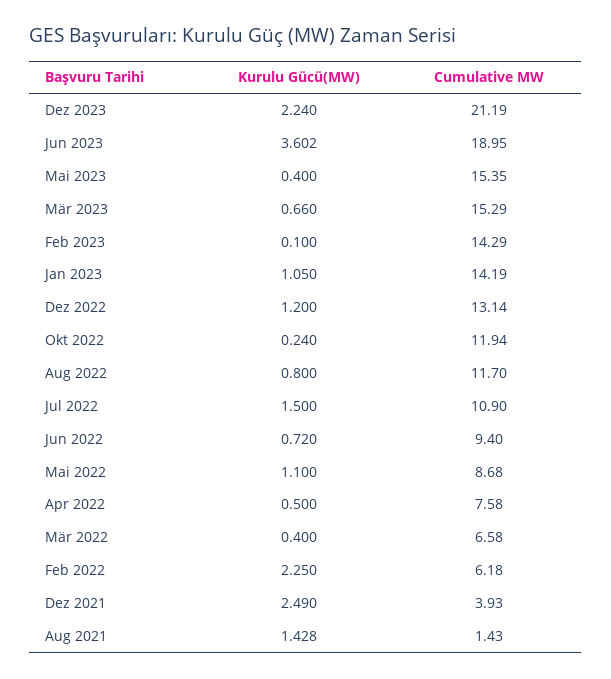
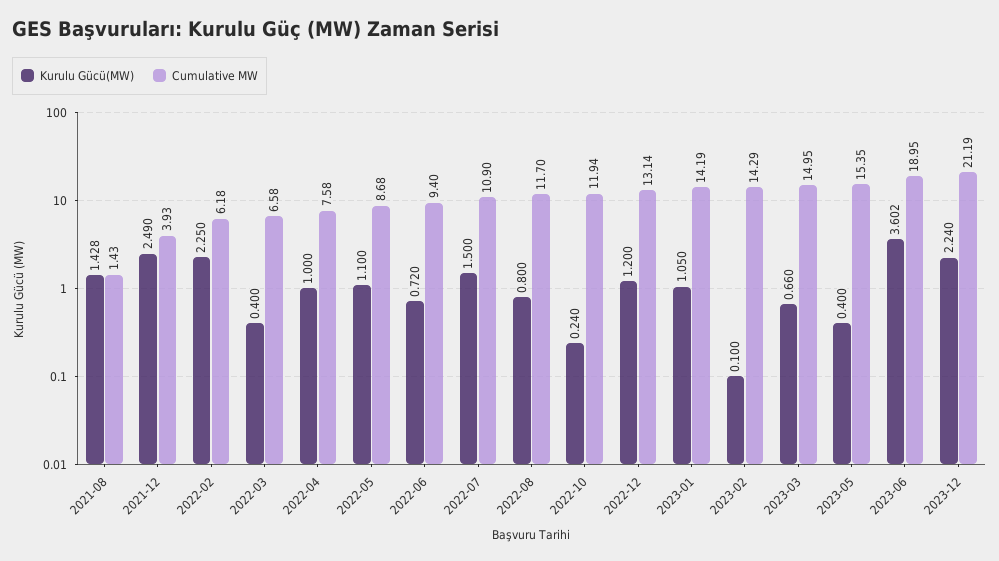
  {
    "Kurulu Gücü(MW)": {
      "Dez 2023": 2.24,
      "Jun 2023": 3.602,
      "Mai 2023": 0.4,
      "Mär 2023": 0.66,
      "Feb 2023": 0.1,
      "Jan 2023": 1.05,
      "Dez 2022": 1.2,
      "Okt 2022": 0.24,
      "Aug 2022": 0.8,
      "Jul 2022": 1.5,
      "Jun 2022": 0.72,
      "Mai 2022": 1.1,
-     "Apr 2022": 0.5,
+     "Apr 2022": 1,
      "Mär 2022": 0.4,
      "Feb 2022": 2.25,
      "Dez 2021": 2.49,
      "Aug 2021": 1.428
    },
    "Cumulative MW": {
      "Dez 2023": 21.19,
      "Jun 2023": 18.95,
      "Mai 2023": 15.35,
-     "Mär 2023": 15.29,
+     "Mär 2023": 14.95,
      "Feb 2023": 14.29,
      "Jan 2023": 14.19,
      "Dez 2022": 13.14,
      "Okt 2022": 11.94,
      "Aug 2022": 11.7,
      "Jul 2022": 10.9,
      "Jun 2022": 9.4,
      "Mai 2022": 8.68,
      "Apr 2022": 7.58,
      "Mär 2022": 6.58,
      "Feb 2022": 6.18,
      "Dez 2021": 3.93,
      "Aug 2021": 1.43
    }
  }

